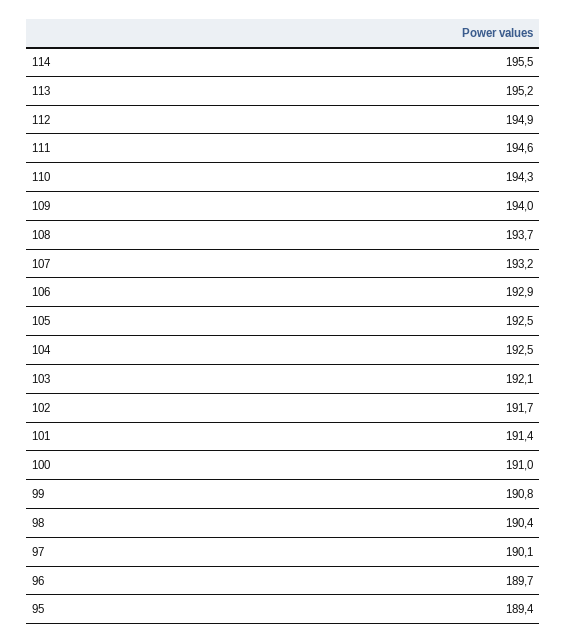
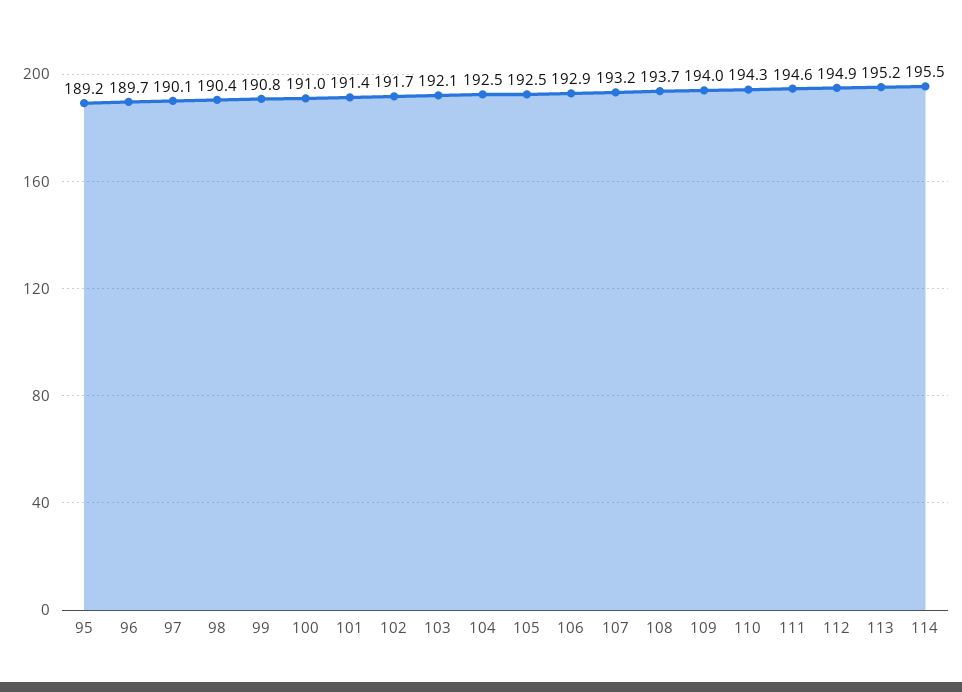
  {
    "114": 195.5,
    "113": 195.2,
    "112": 194.9,
    "111": 194.6,
    "110": 194.3,
    "109": 194,
    "108": 193.7,
    "107": 193.2,
    "106": 192.9,
    "105": 192.5,
    "104": 192.5,
    "103": 192.1,
    "102": 191.7,
    "101": 191.4,
    "100": 191,
    "99": 190.8,
    "98": 190.4,
    "97": 190.1,
    "96": 189.7,
-   "95": 189.4
+   "95": 189.2
  }

